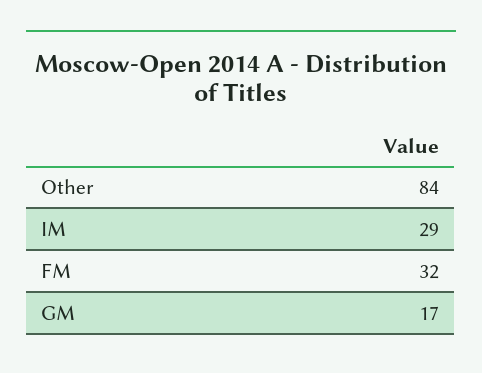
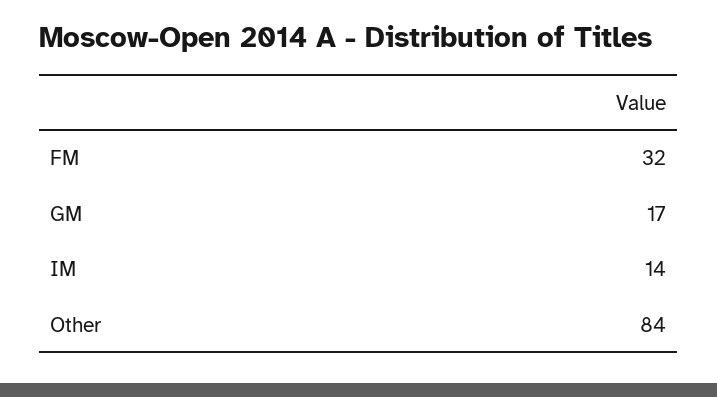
  {
    "Other": 84,
-   "IM": 29,
+   "IM": 14,
    "FM": 32,
    "GM": 17
  }

